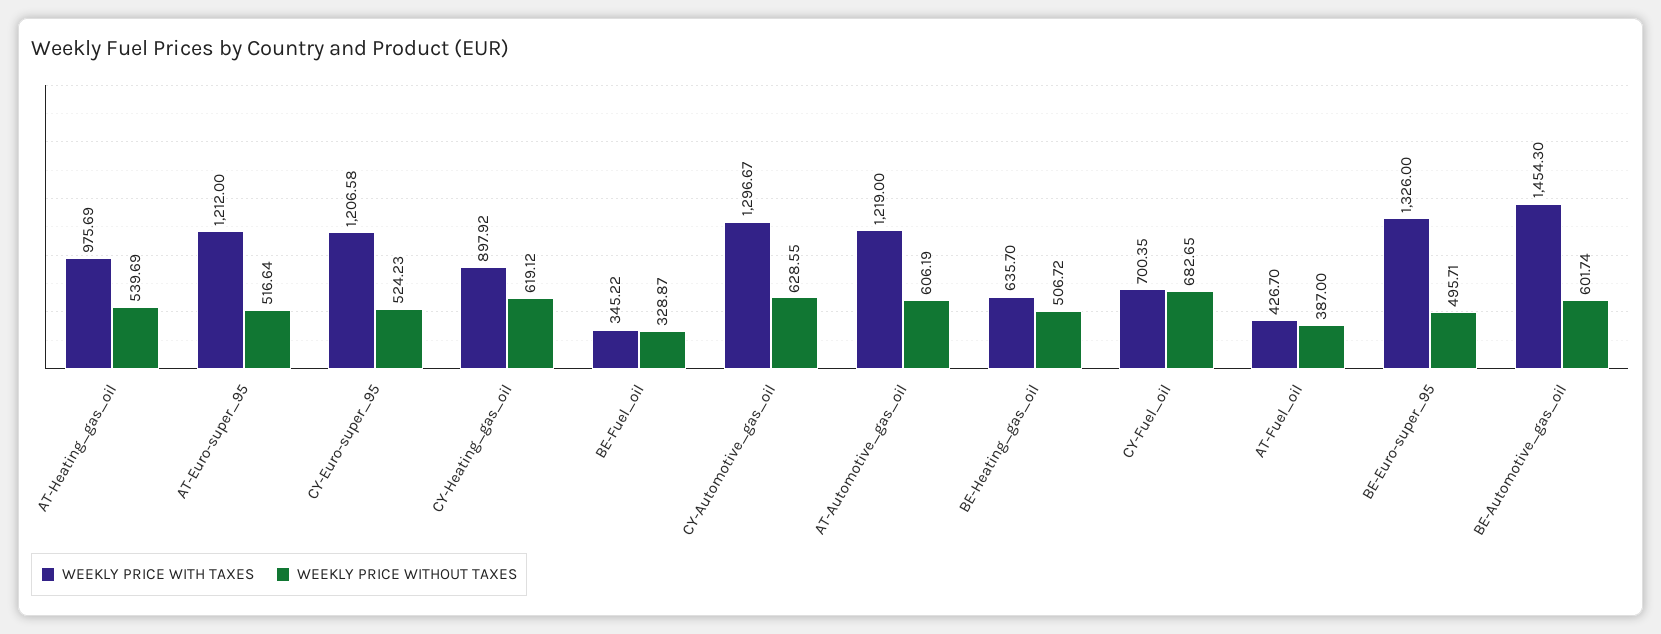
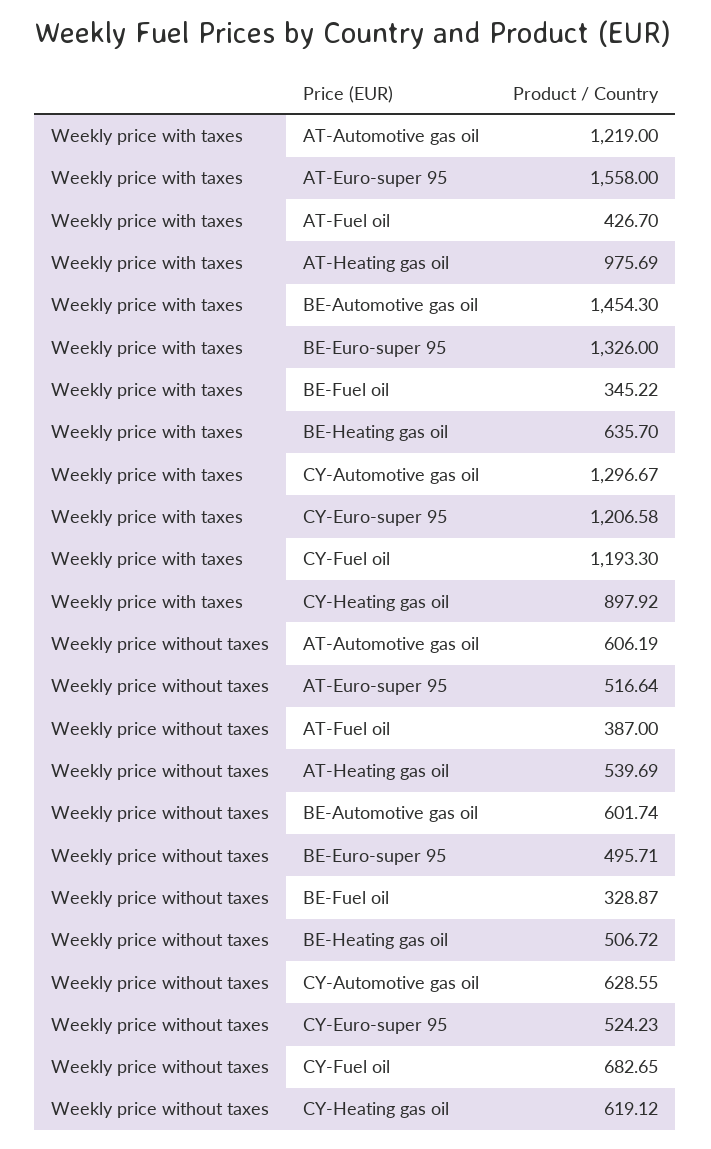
  {
    "WEEKLY PRICE WITH TAXES": {
      "AT-Heating_gas_oil": 975.69,
-     "AT-Euro-super_95": 1212,
+     "AT-Euro-super_95": 1558,
      "CY-Euro-super_95": 1206.58,
      "CY-Heating_gas_oil": 897.92,
      "BE-Fuel_oil": 345.22,
      "CY-Automotive_gas_oil": 1296.67,
      "AT-Automotive_gas_oil": 1219,
      "BE-Heating_gas_oil": 635.7,
-     "CY-Fuel_oil": 700.35,
+     "CY-Fuel_oil": 1193.3,
      "AT-Fuel_oil": 426.7,
      "BE-Euro-super_95": 1326,
      "BE-Automotive_gas_oil": 1454.3
    },
    "WEEKLY PRICE WITHOUT TAXES": {
      "AT-Heating_gas_oil": 539.69,
      "AT-Euro-super_95": 516.64,
      "CY-Euro-super_95": 524.23,
      "CY-Heating_gas_oil": 619.12,
      "BE-Fuel_oil": 328.87,
      "CY-Automotive_gas_oil": 628.55,
      "AT-Automotive_gas_oil": 606.19,
      "BE-Heating_gas_oil": 506.72,
      "CY-Fuel_oil": 682.65,
      "AT-Fuel_oil": 387,
      "BE-Euro-super_95": 495.71,
      "BE-Automotive_gas_oil": 601.74
    }
  }

